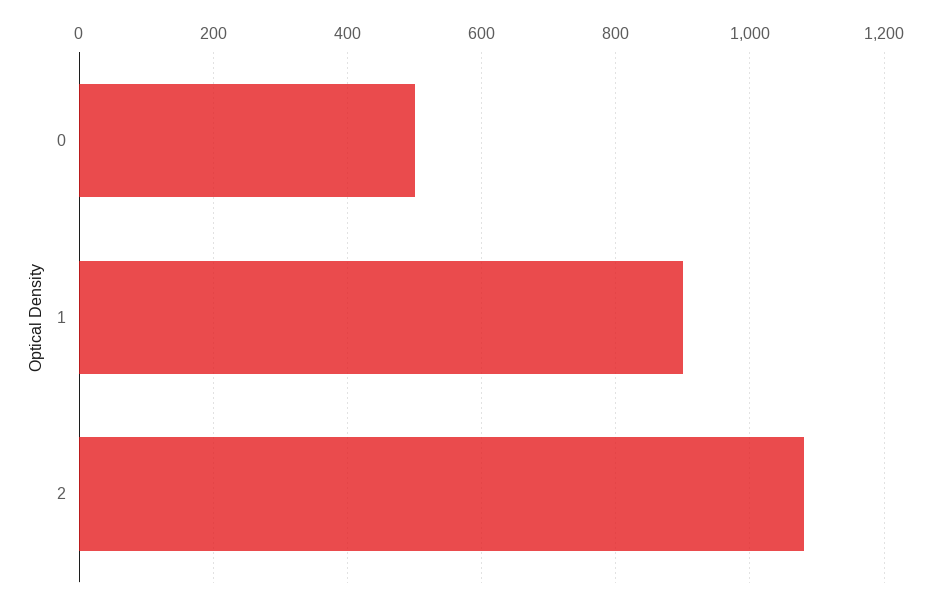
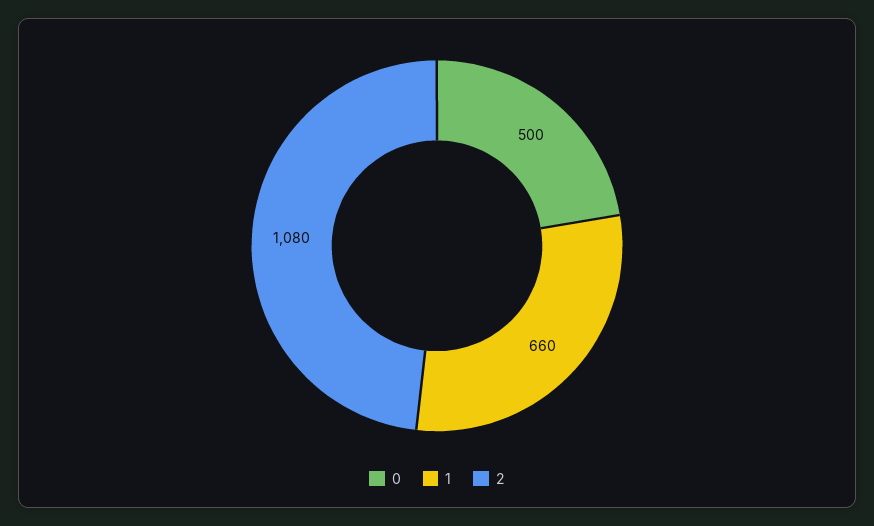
  {
    "0": 500,
-   "1": 900,
+   "1": 660,
    "2": 1080
  }

